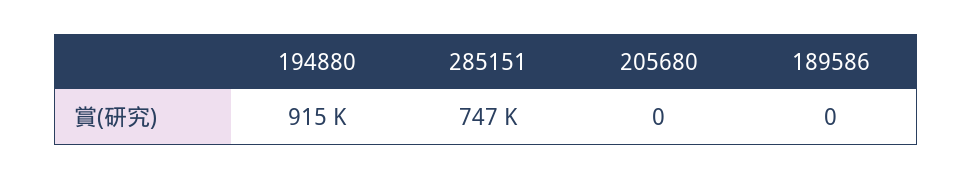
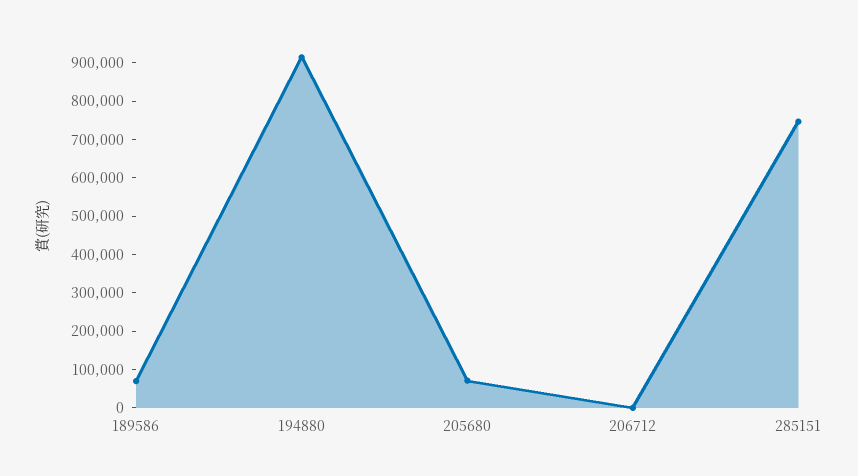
  {
    "194880": 915000,
    "285151": 747000,
-   "205680": 0,
+   "205680": 75000,
-   "189586": 0
+   "189586": 75000,
+   "206712": 0
  }

